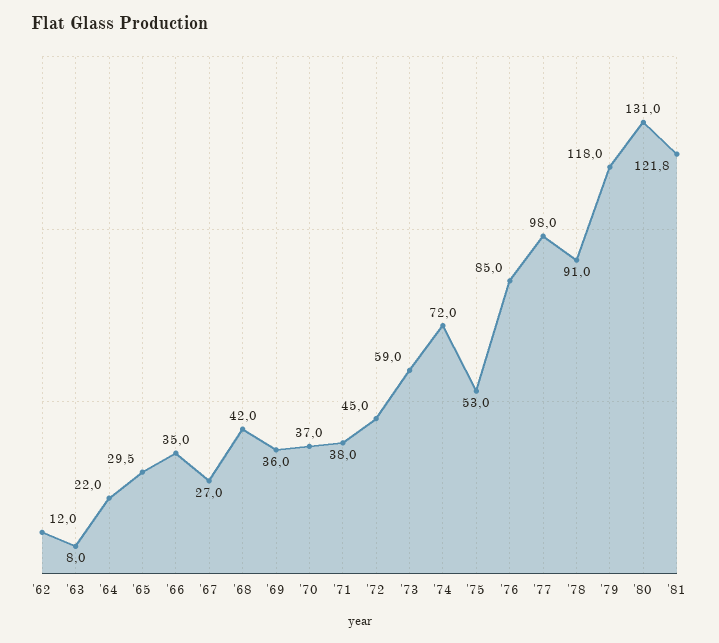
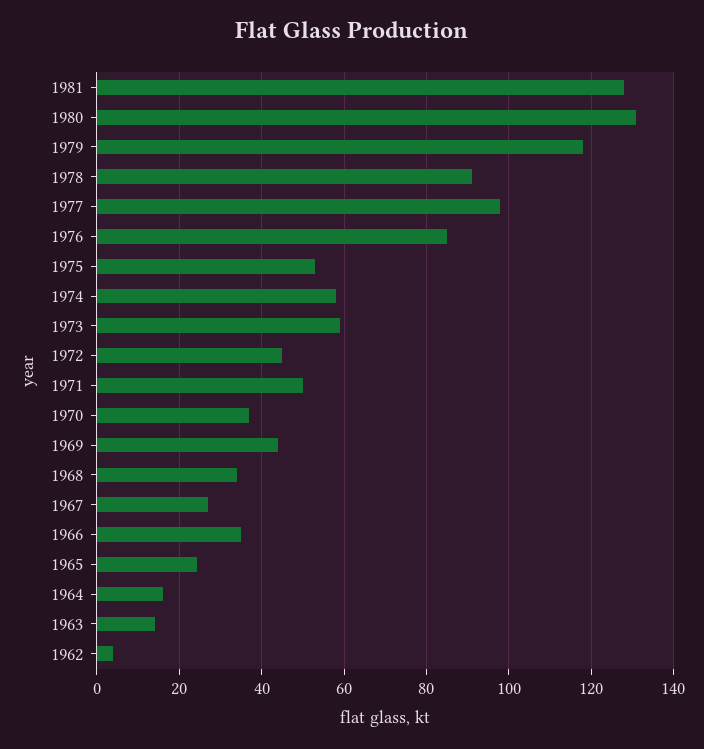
  {
-   "'62": 12,
+   "'62": 4,
-   "'63": 8,
+   "'63": 14,
-   "'64": 22,
+   "'64": 16,
-   "'65": 29.5,
+   "'65": 24,
    "'66": 35,
    "'67": 27,
-   "'68": 42,
+   "'68": 34,
-   "'69": 36,
+   "'69": 44,
    "'70": 37,
-   "'71": 38,
+   "'71": 50,
    "'72": 45,
    "'73": 59,
-   "'74": 72,
+   "'74": 58,
    "'75": 53,
    "'76": 85,
    "'77": 98,
    "'78": 91,
    "'79": 118,
    "'80": 131,
-   "'81": 121.8
+   "'81": 128
  }

